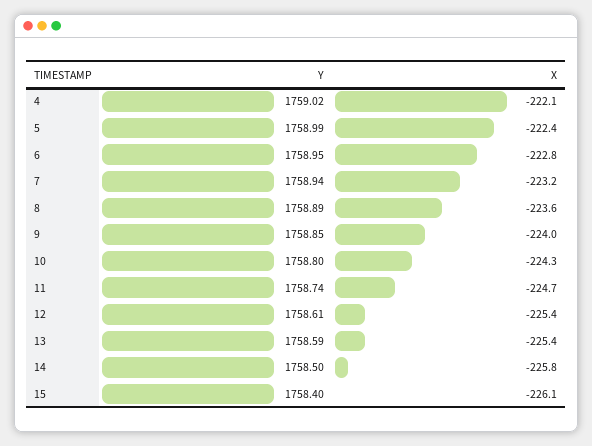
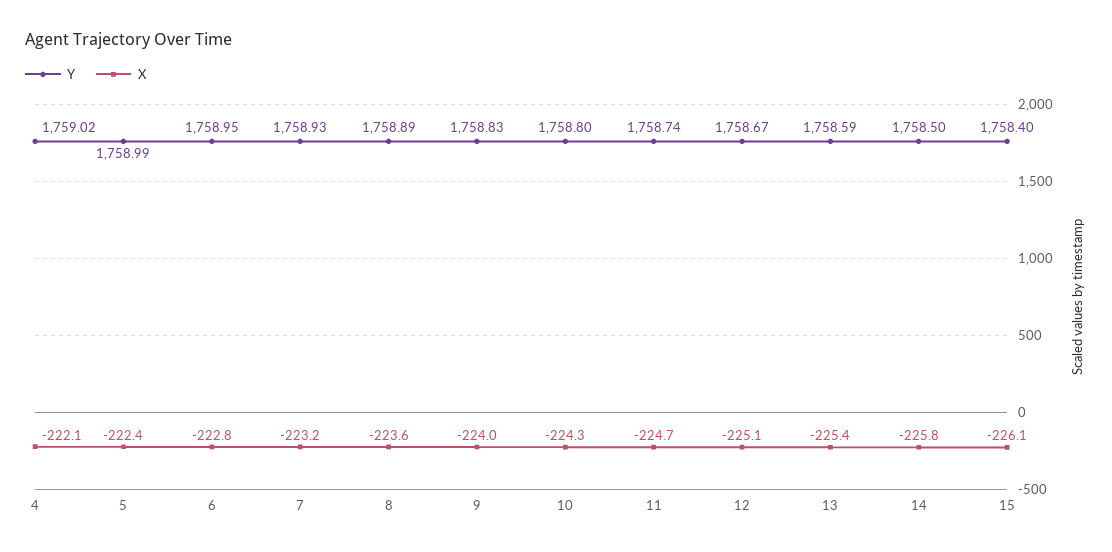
  {
    "Y": {
      "4": 1759.02,
      "5": 1758.99,
      "6": 1758.95,
-     "7": 1758.94,
+     "7": 1758.93,
      "8": 1758.89,
-     "9": 1758.85,
+     "9": 1758.83,
      "10": 1758.8,
      "11": 1758.74,
-     "12": 1758.61,
+     "12": 1758.67,
      "13": 1758.59,
      "14": 1758.5,
      "15": 1758.4
    },
    "X": {
      "4": -222.1,
      "5": -222.4,
      "6": -222.8,
      "7": -223.2,
      "8": -223.6,
      "9": -224,
      "10": -224.3,
      "11": -224.7,
-     "12": -225.4,
+     "12": -225.1,
      "13": -225.4,
      "14": -225.8,
      "15": -226.1
    }
  }

